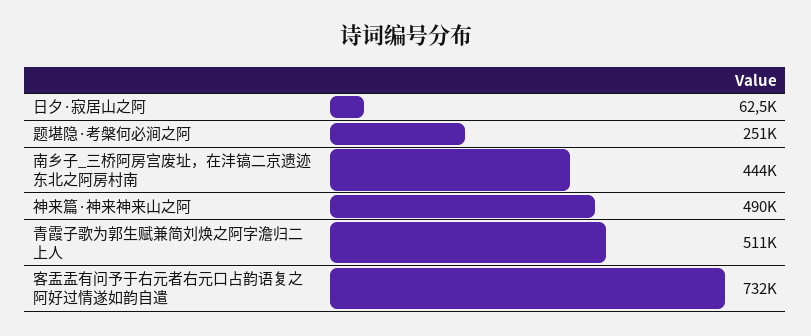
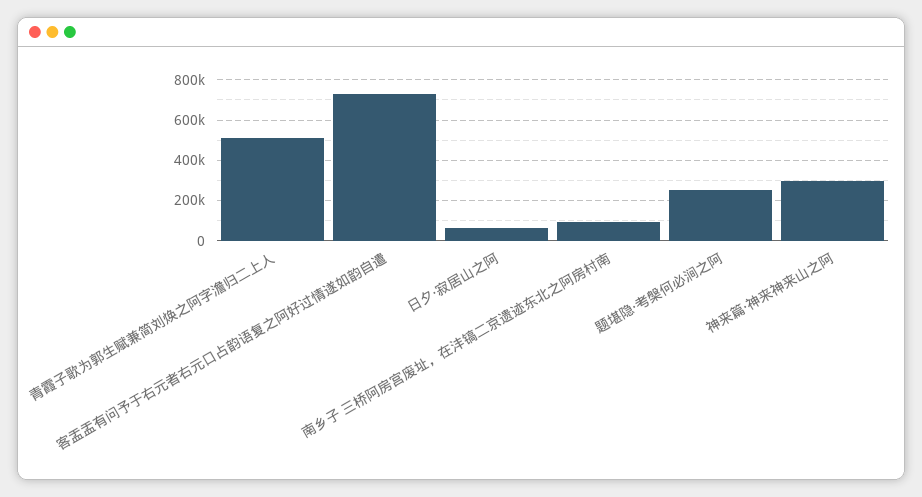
  {
    "日夕·寂居山之阿": 62500,
    "题堪隐·考槃何必涧之阿": 251000,
-   "南乡子_三桥阿房宫废址，在沣镐二京遗迹东北之阿房村南": 444000,
+   "南乡子_三桥阿房宫废址，在沣镐二京遗迹东北之阿房村南": 100000,
-   "神来篇·神来神来山之阿": 490000,
+   "神来篇·神来神来山之阿": 300000,
    "青霞子歌为郭生赋兼简刘焕之阿字澹归二上人": 511000,
    "客盂盂有问予于右元者右元口占韵语复之阿好过情遂如韵自遣": 732000
  }

